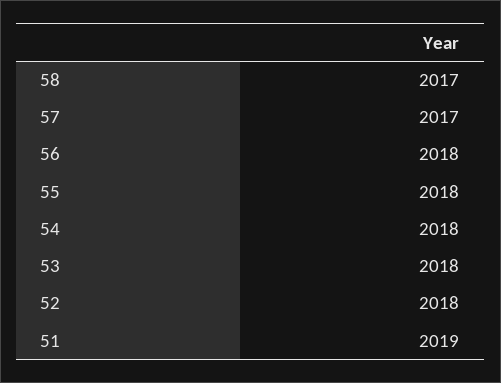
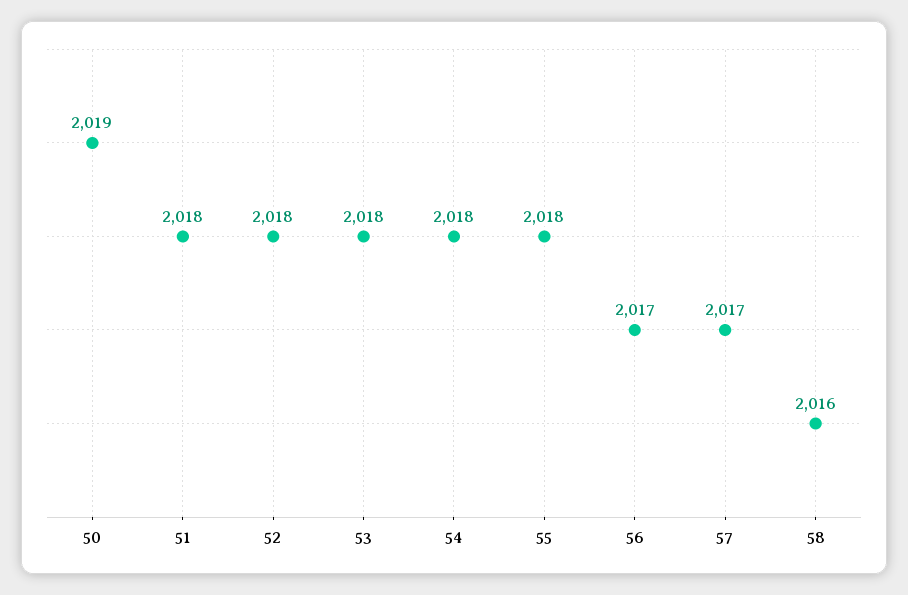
  {
-   "58": 2017,
+   "58": 2016,
    "57": 2017,
-   "56": 2018,
+   "56": 2017,
    "55": 2018,
    "54": 2018,
    "53": 2018,
    "52": 2018,
-   "51": 2019
+   "51": 2018,
+   "50": 2019
  }

